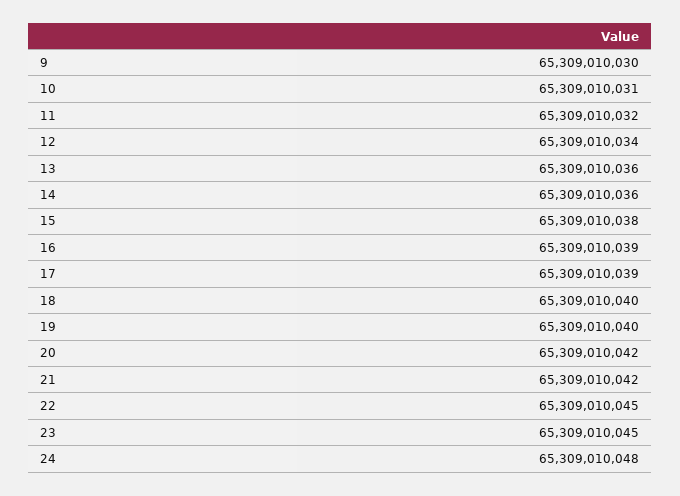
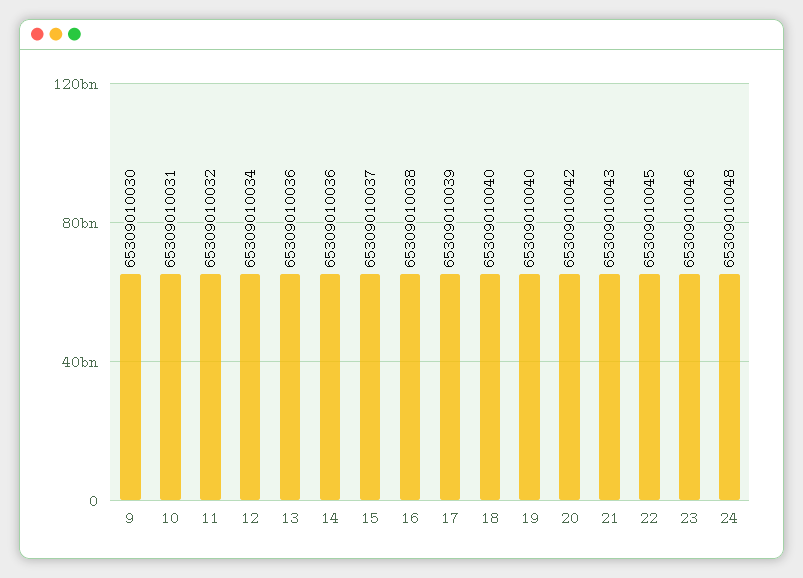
  {
    "9": 65309010030,
    "10": 65309010031,
    "11": 65309010032,
    "12": 65309010034,
    "13": 65309010036,
    "14": 65309010036,
-   "15": 65309010038,
+   "15": 65309010037,
-   "16": 65309010039,
+   "16": 65309010038,
    "17": 65309010039,
    "18": 65309010040,
    "19": 65309010040,
    "20": 65309010042,
-   "21": 65309010042,
+   "21": 65309010043,
    "22": 65309010045,
-   "23": 65309010045,
+   "23": 65309010046,
    "24": 65309010048
  }

